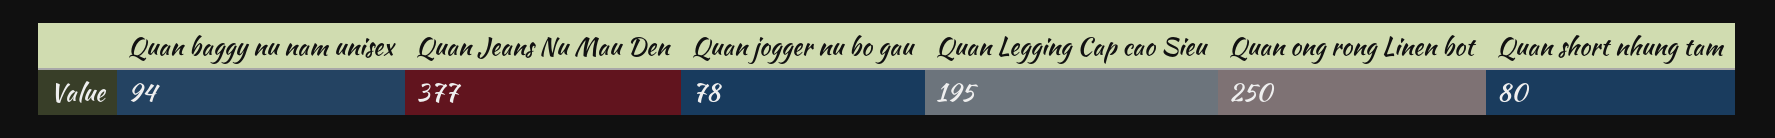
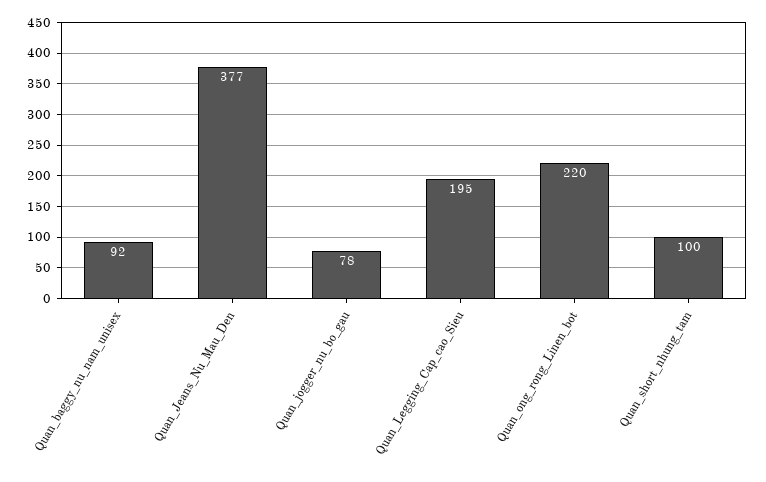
  {
-   "Quan baggy nu nam unisex": 94,
+   "Quan baggy nu nam unisex": 92,
    "Quan Jeans Nu Mau Den": 377,
    "Quan jogger nu bo gau": 78,
    "Quan Legging Cap cao Sieu": 195,
-   "Quan ong rong Linen bot": 250,
+   "Quan ong rong Linen bot": 220,
-   "Quan short nhung tam": 80
+   "Quan short nhung tam": 100
  }

